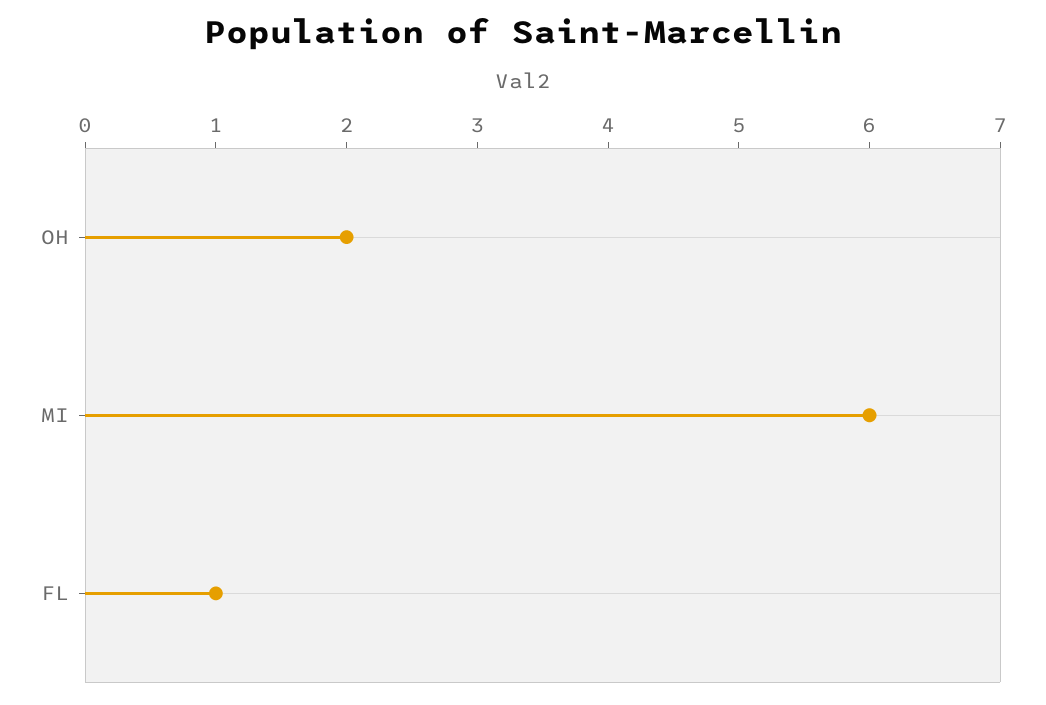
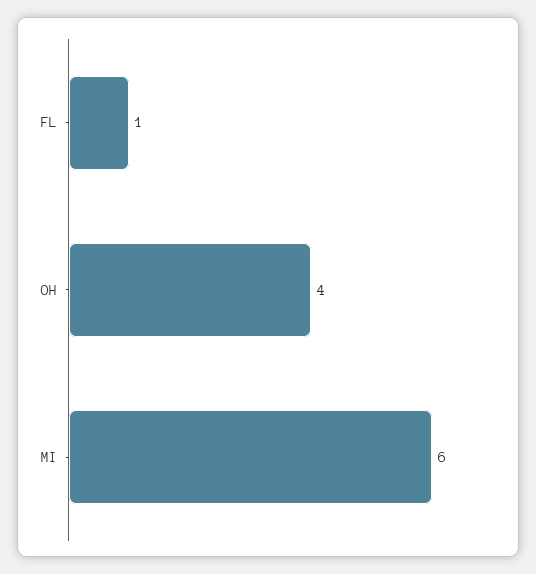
  {
-   "OH": 2,
+   "OH": 4,
    "MI": 6,
    "FL": 1
  }

